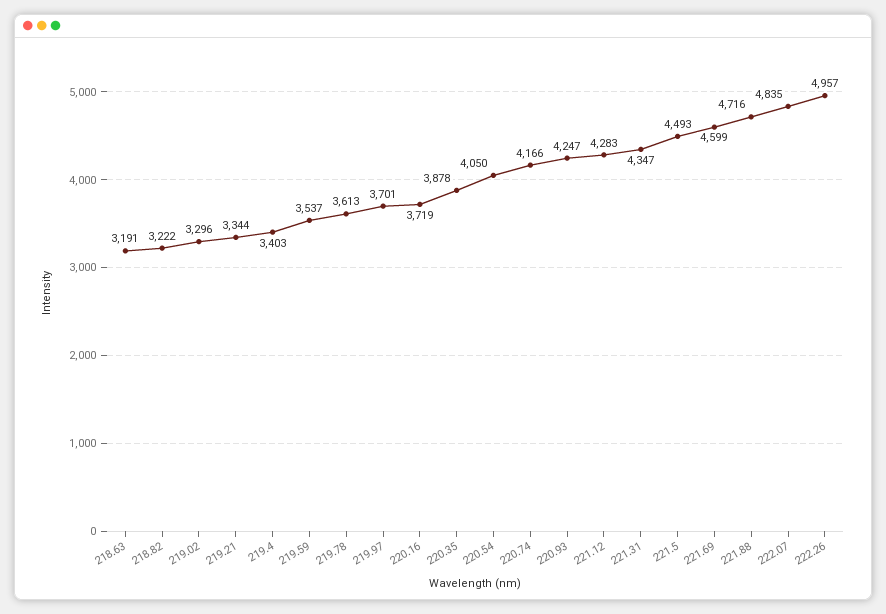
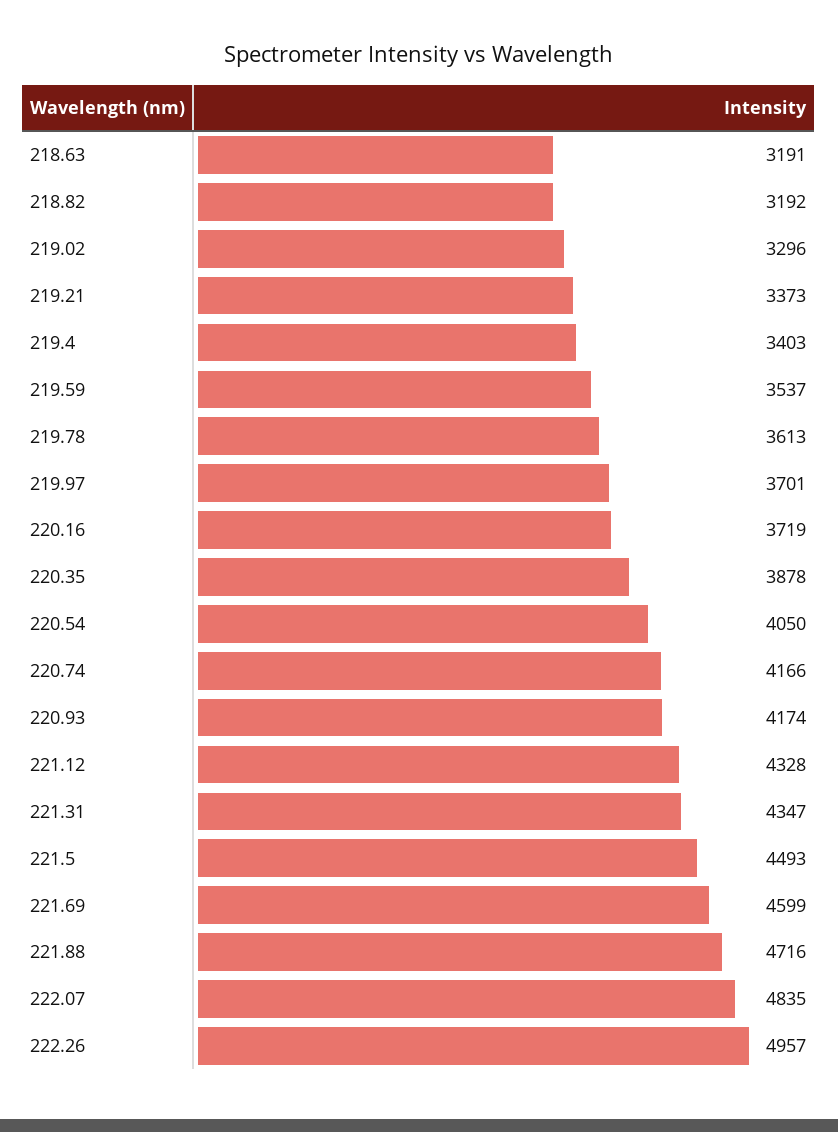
  {
    "218.63": 3191,
-   "218.82": 3222,
+   "218.82": 3192,
    "219.02": 3296,
-   "219.21": 3344,
+   "219.21": 3373,
    "219.4": 3403,
    "219.59": 3537,
    "219.78": 3613,
    "219.97": 3701,
    "220.16": 3719,
    "220.35": 3878,
    "220.54": 4050,
    "220.74": 4166,
-   "220.93": 4247,
+   "220.93": 4174,
-   "221.12": 4283,
+   "221.12": 4328,
    "221.31": 4347,
    "221.5": 4493,
    "221.69": 4599,
    "221.88": 4716,
    "222.07": 4835,
    "222.26": 4957
  }

